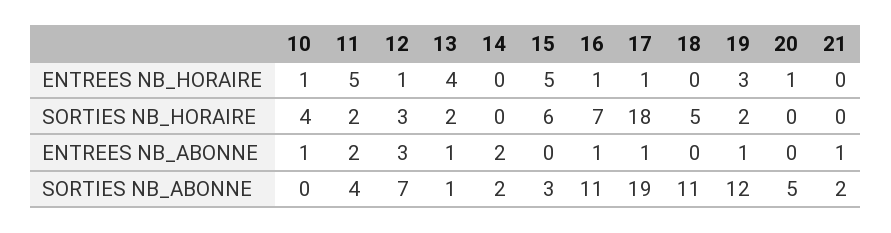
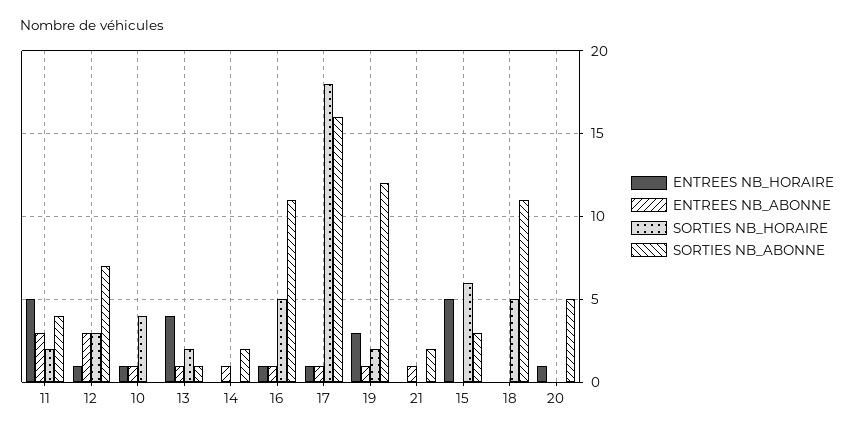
  {
    "ENTREES NB_HORAIRE": {
      "10": 1,
      "11": 5,
      "12": 1,
      "13": 4,
      "14": 0,
      "15": 5,
      "16": 1,
      "17": 1,
      "18": 0,
      "19": 3,
      "20": 1,
      "21": 0
    },
    "SORTIES NB_HORAIRE": {
      "10": 4,
      "11": 2,
      "12": 3,
      "13": 2,
      "14": 0,
      "15": 6,
-     "16": 7,
+     "16": 5,
      "17": 18,
      "18": 5,
      "19": 2,
      "20": 0,
      "21": 0
    },
    "ENTREES NB_ABONNE": {
      "10": 1,
-     "11": 2,
+     "11": 3,
      "12": 3,
      "13": 1,
-     "14": 2,
+     "14": 1,
      "15": 0,
      "16": 1,
      "17": 1,
      "18": 0,
      "19": 1,
      "20": 0,
      "21": 1
    },
    "SORTIES NB_ABONNE": {
      "10": 0,
      "11": 4,
      "12": 7,
      "13": 1,
      "14": 2,
      "15": 3,
      "16": 11,
-     "17": 19,
+     "17": 16,
      "18": 11,
      "19": 12,
      "20": 5,
      "21": 2
    }
  }

